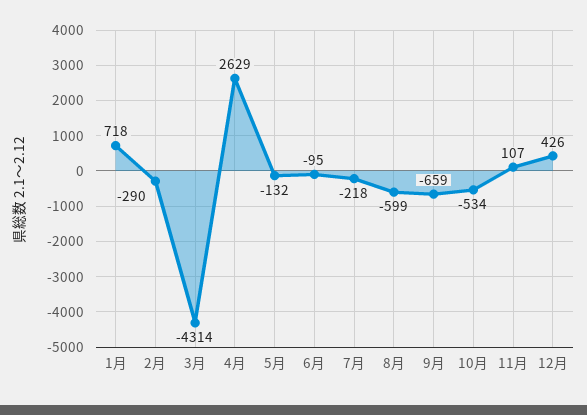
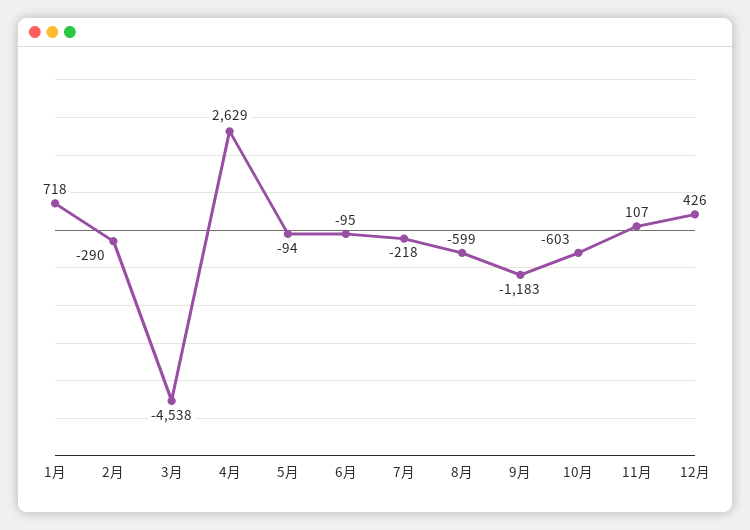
  {
    "1月": 718,
    "2月": -290,
-   "3月": -4314,
+   "3月": -4538,
    "4月": 2629,
-   "5月": -132,
+   "5月": -94,
    "6月": -95,
    "7月": -218,
    "8月": -599,
-   "9月": -659,
+   "9月": -1183,
-   "10月": -534,
+   "10月": -603,
    "11月": 107,
    "12月": 426
  }

